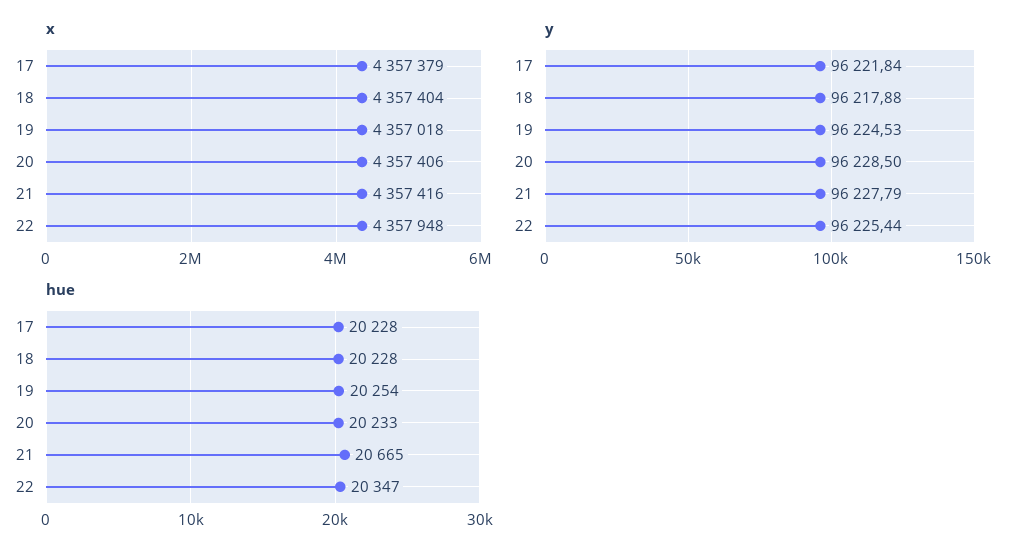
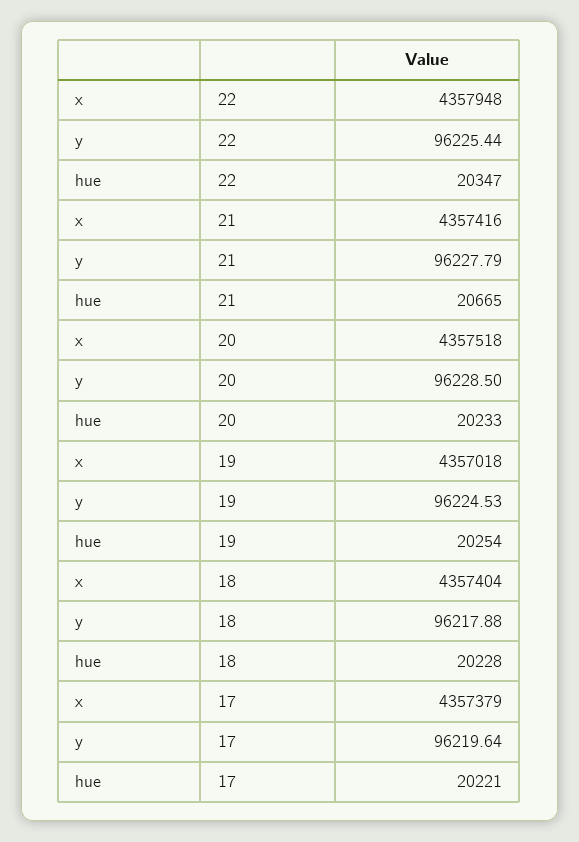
  {
    "x": {
      "17": 4357379,
      "18": 4357404,
      "19": 4357018,
-     "20": 4357406,
+     "20": 4357518,
      "21": 4357416,
      "22": 4357948
    },
    "y": {
-     "17": 96221.84,
+     "17": 96219.64,
      "18": 96217.88,
      "19": 96224.53,
      "20": 96228.5,
      "21": 96227.79,
      "22": 96225.44
    },
    "hue": {
-     "17": 20228,
+     "17": 20221,
      "18": 20228,
      "19": 20254,
      "20": 20233,
      "21": 20665,
      "22": 20347
    }
  }

